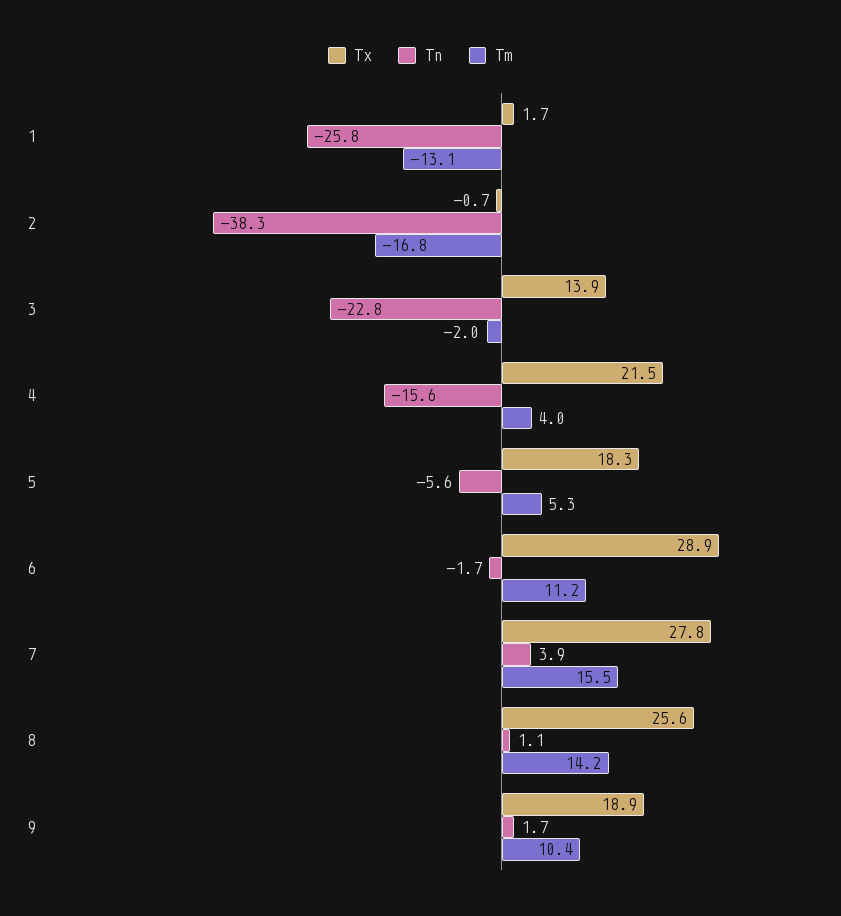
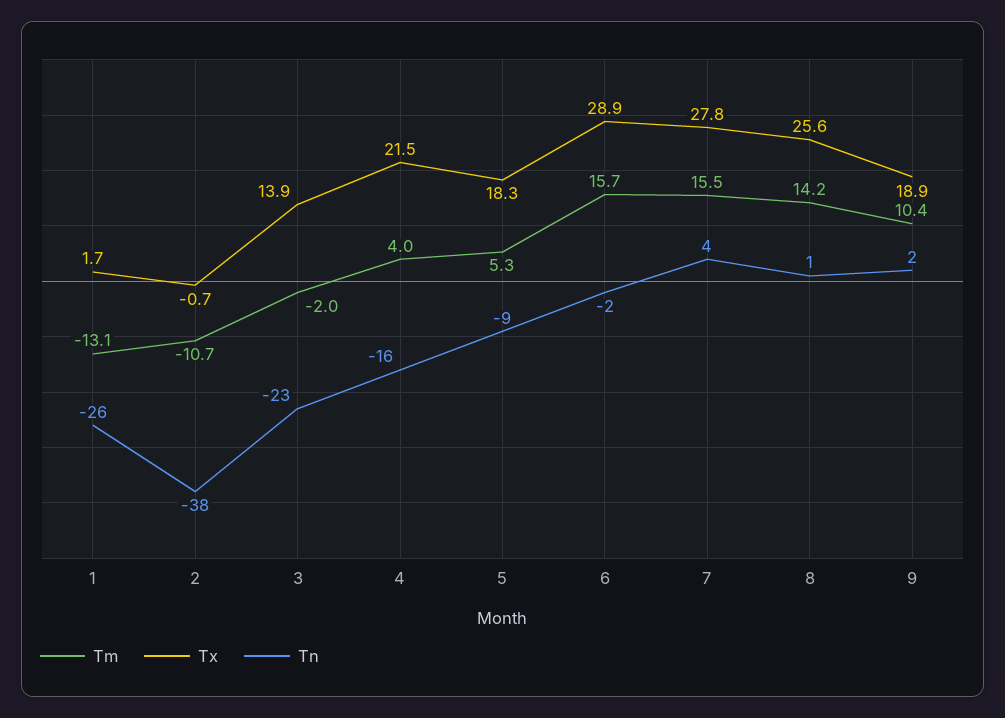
  {
    "Tx": {
      "1": 1.7,
      "2": -0.7,
      "3": 13.9,
      "4": 21.5,
      "5": 18.3,
      "6": 28.9,
      "7": 27.8,
      "8": 25.6,
      "9": 18.9
    },
    "Tn": {
      "1": -25.8,
      "2": -38.3,
      "3": -22.8,
      "4": -15.6,
-     "5": -5.6,
+     "5": -9,
      "6": -1.7,
      "7": 3.9,
      "8": 1.1,
      "9": 1.7
    },
    "Tm": {
      "1": -13.1,
-     "2": -16.8,
+     "2": -10.7,
      "3": -2,
      "4": 4,
      "5": 5.3,
-     "6": 11.2,
+     "6": 15.7,
      "7": 15.5,
      "8": 14.2,
      "9": 10.4
    }
  }

